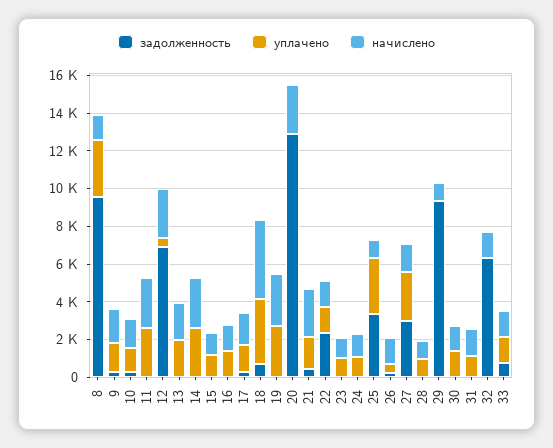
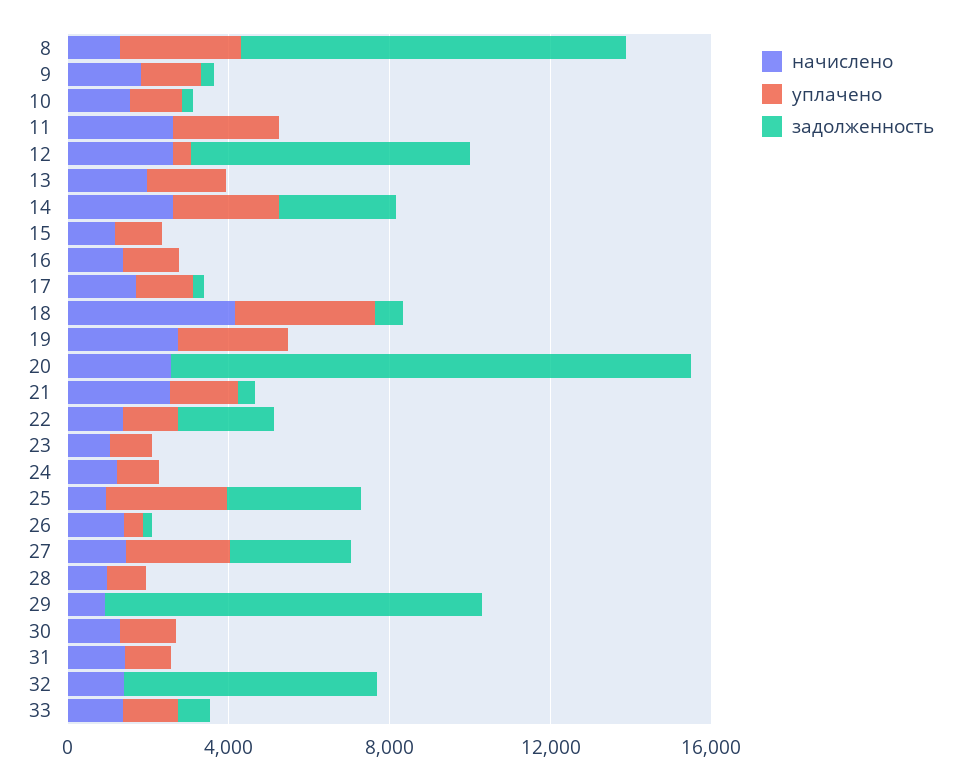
  {
    "задолженность": {
      "8": 9500,
      "9": 500,
      "10": 500,
      "11": 0,
      "12": 7000,
      "13": 0,
-     "14": 0,
+     "14": 3000,
      "15": 0,
      "16": 0,
      "17": 500,
      "18": 500,
      "19": 0,
      "20": 13000,
      "21": 500,
      "22": 2500,
      "23": 0,
      "24": 0,
      "25": 3500,
      "26": 0,
      "27": 3000,
      "28": 0,
      "29": 9500,
      "30": 0,
      "31": 0,
      "32": 6500,
      "33": 1000
    },
    "уплачено": {
      "8": 3000,
      "9": 1500,
      "10": 1500,
      "11": 2500,
      "12": 500,
      "13": 2000,
      "14": 2500,
      "15": 1000,
      "16": 1500,
      "17": 1500,
      "18": 3500,
      "19": 2500,
      "20": 0,
      "21": 1500,
      "22": 1500,
      "23": 1000,
      "24": 1000,
      "25": 3000,
      "26": 500,
      "27": 2500,
      "28": 1000,
      "29": 0,
      "30": 1500,
      "31": 1000,
      "32": 0,
      "33": 1500
    },
    "начислено": {
      "8": 1500,
      "9": 2000,
      "10": 1500,
      "11": 2500,
      "12": 2500,
      "13": 2000,
      "14": 2500,
      "15": 1000,
      "16": 1500,
      "17": 1500,
      "18": 4000,
      "19": 2500,
      "20": 2500,
      "21": 2500,
      "22": 1500,
      "23": 1000,
      "24": 1000,
      "25": 1000,
      "26": 1500,
      "27": 1500,
      "28": 1000,
      "29": 1000,
      "30": 1500,
      "31": 1500,
      "32": 1500,
      "33": 1500
    }
  }

